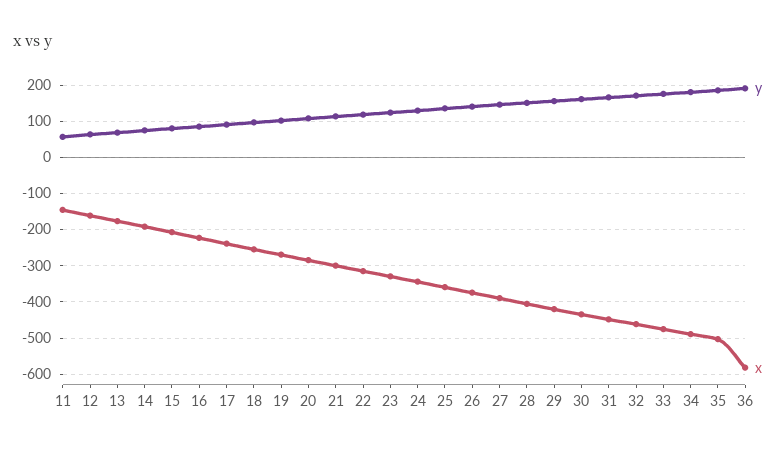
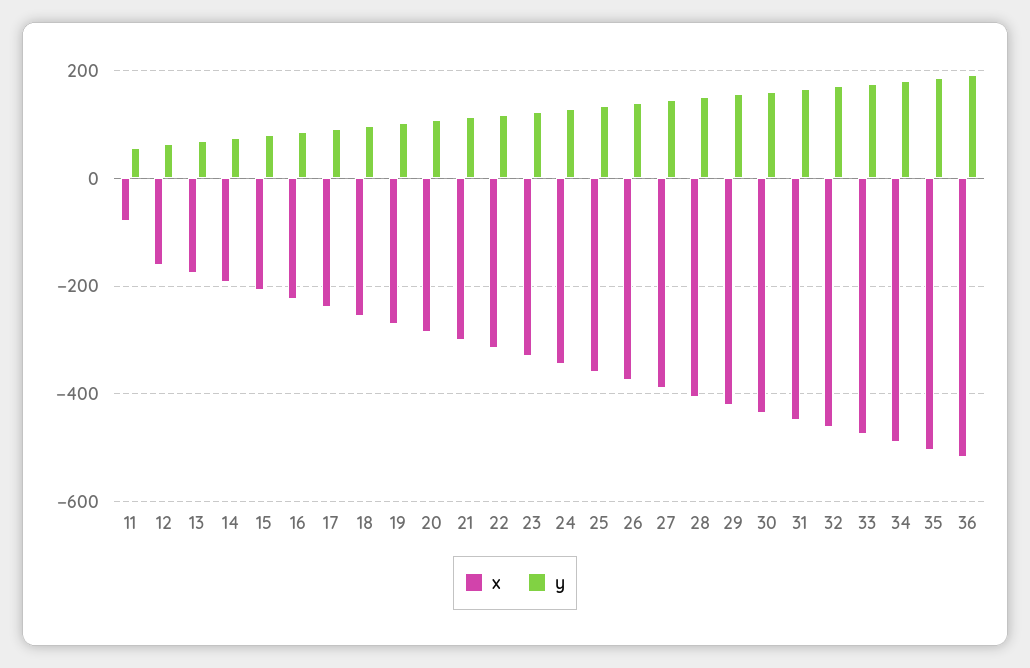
  {
    "y": {
      "11": 60,
      "12": 60,
      "13": 60,
      "14": 80,
      "15": 80,
      "16": 80,
      "17": 100,
      "18": 100,
      "19": 100,
      "20": 100,
      "21": 120,
      "22": 120,
      "23": 120,
      "24": 120,
      "25": 140,
      "26": 140,
      "27": 140,
      "28": 160,
      "29": 160,
      "30": 160,
      "31": 160,
      "32": 180,
      "33": 180,
      "34": 180,
      "35": 180,
      "36": 200
    },
    "x": {
-     "11": -140,
+     "11": -80,
      "12": -160,
      "13": -180,
      "14": -200,
      "15": -200,
      "16": -220,
      "17": -240,
      "18": -260,
      "19": -260,
      "20": -280,
      "21": -300,
      "22": -320,
      "23": -320,
      "24": -340,
      "25": -360,
      "26": -380,
      "27": -380,
      "28": -400,
      "29": -420,
      "30": -440,
      "31": -440,
      "32": -460,
      "33": -480,
      "34": -480,
      "35": -500,
-     "36": -580
+     "36": -520
    }
  }

